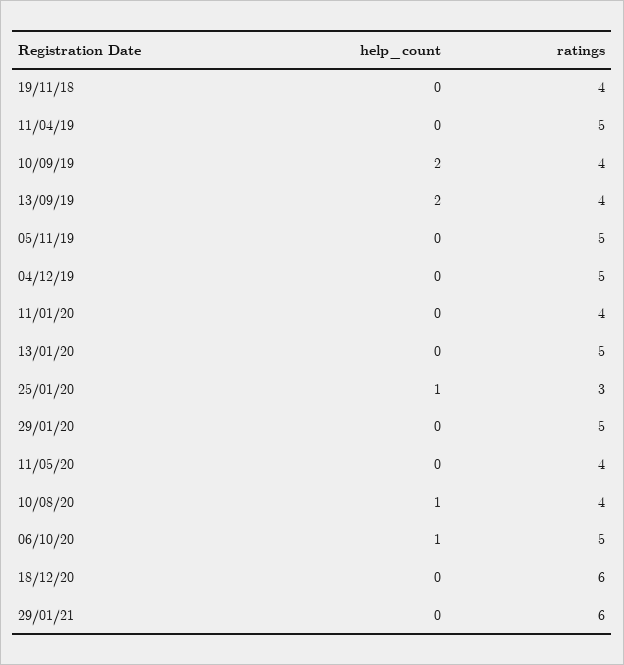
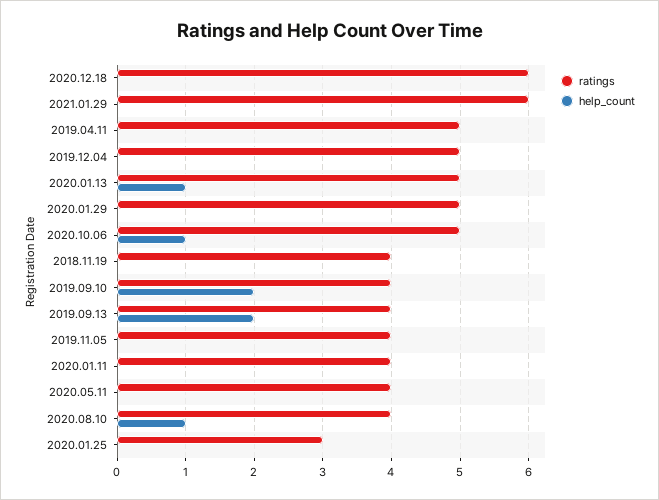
  {
    "help_count": {
      "19/11/18": 0,
      "11/04/19": 0,
      "10/09/19": 2,
      "13/09/19": 2,
      "05/11/19": 0,
      "04/12/19": 0,
      "11/01/20": 0,
-     "13/01/20": 0,
+     "13/01/20": 1,
-     "25/01/20": 1,
+     "25/01/20": 0,
      "29/01/20": 0,
      "11/05/20": 0,
      "10/08/20": 1,
      "06/10/20": 1,
      "18/12/20": 0,
      "29/01/21": 0
    },
    "ratings": {
      "19/11/18": 4,
      "11/04/19": 5,
      "10/09/19": 4,
      "13/09/19": 4,
-     "05/11/19": 5,
+     "05/11/19": 4,
      "04/12/19": 5,
      "11/01/20": 4,
      "13/01/20": 5,
      "25/01/20": 3,
      "29/01/20": 5,
      "11/05/20": 4,
      "10/08/20": 4,
      "06/10/20": 5,
      "18/12/20": 6,
      "29/01/21": 6
    }
  }

